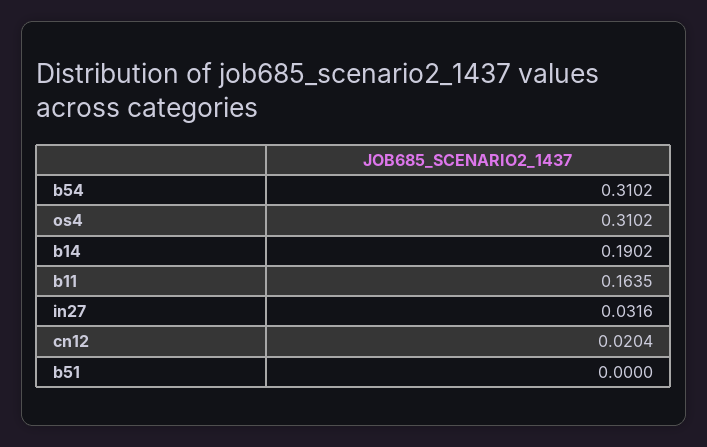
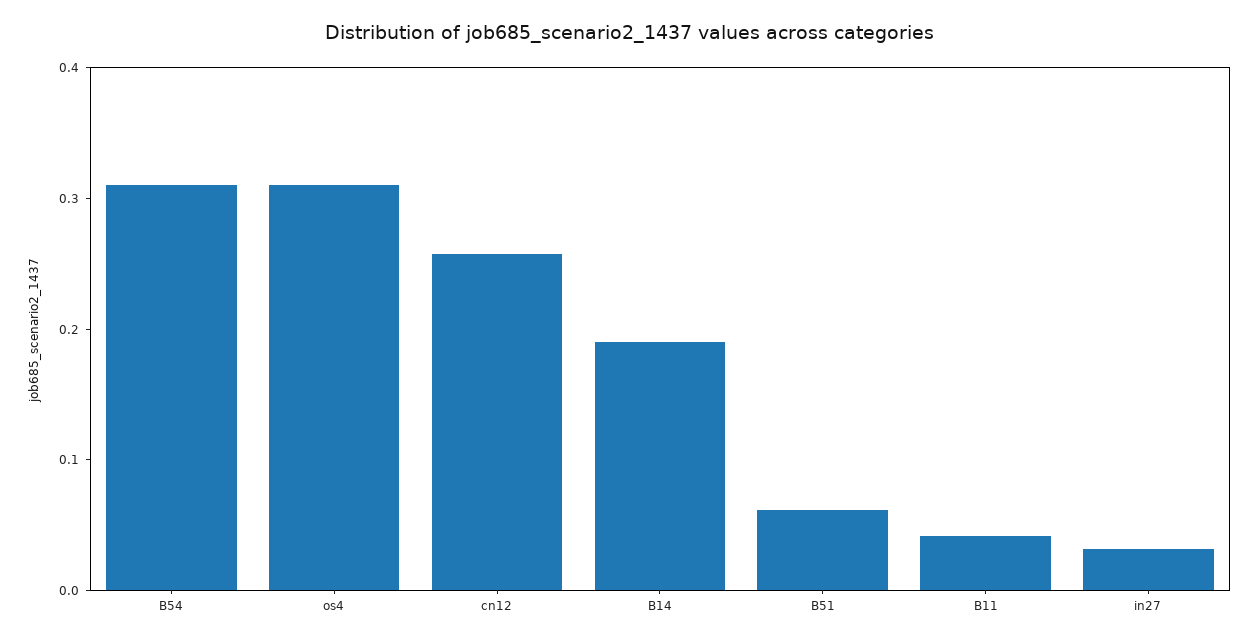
  {
    "b54": 0.3102,
    "os4": 0.3102,
    "b14": 0.1902,
-   "b11": 0.1635,
+   "b11": 0.04,
    "in27": 0.0316,
-   "cn12": 0.0204,
+   "cn12": 0.26,
-   "b51": 0
+   "b51": 0.06
  }

